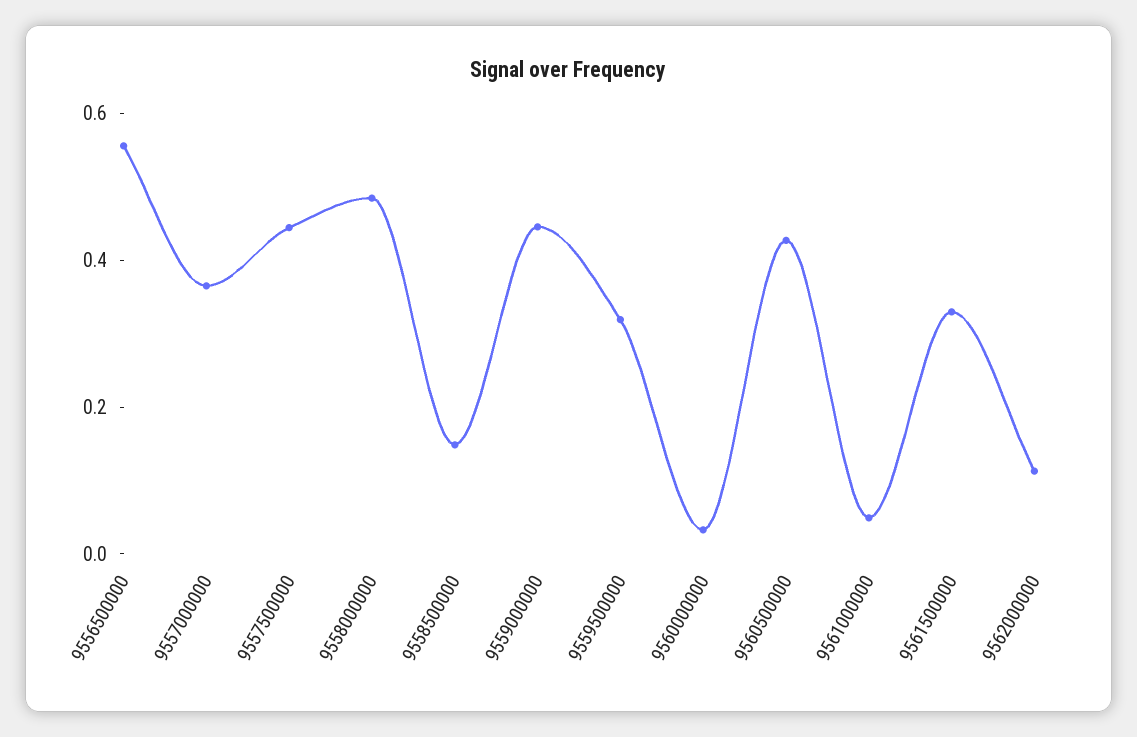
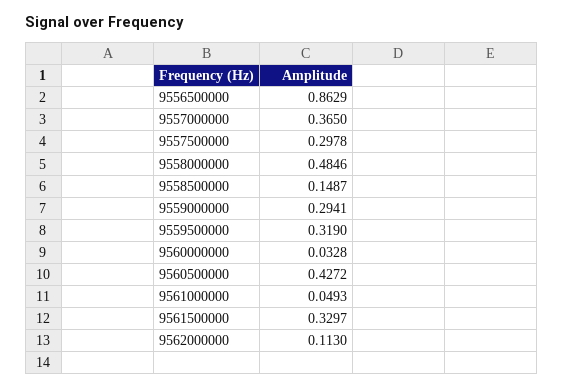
  {
-   "9556500000": 0.55,
+   "9556500000": 0.8629,
    "9557000000": 0.365,
-   "9557500000": 0.45,
+   "9557500000": 0.2978,
    "9558000000": 0.4846,
    "9558500000": 0.1487,
-   "9559000000": 0.45,
+   "9559000000": 0.2941,
    "9559500000": 0.319,
    "9560000000": 0.0328,
    "9560500000": 0.4272,
    "9561000000": 0.0493,
    "9561500000": 0.3297,
    "9562000000": 0.113
  }

